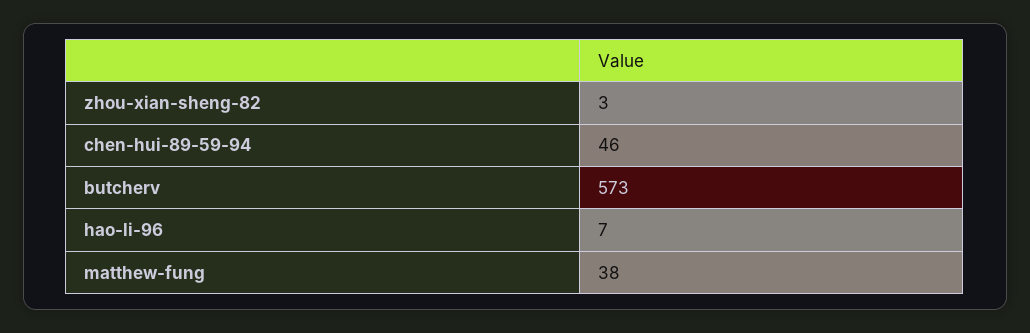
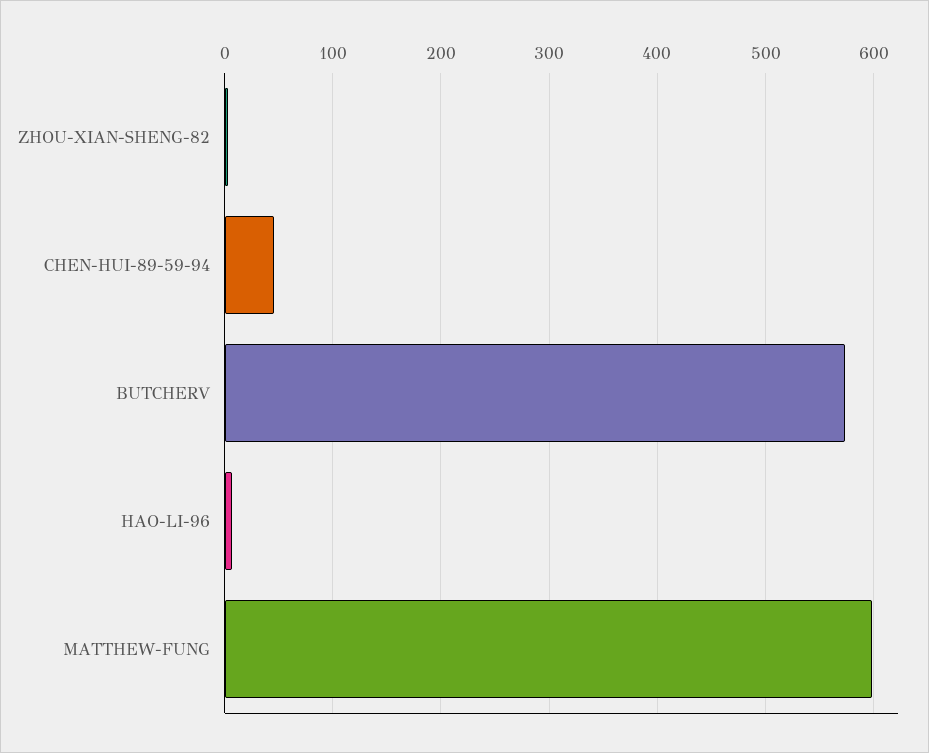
  {
    "zhou-xian-sheng-82": 3,
    "chen-hui-89-59-94": 46,
    "butcherv": 573,
    "hao-li-96": 7,
-   "matthew-fung": 38
+   "matthew-fung": 600
  }

